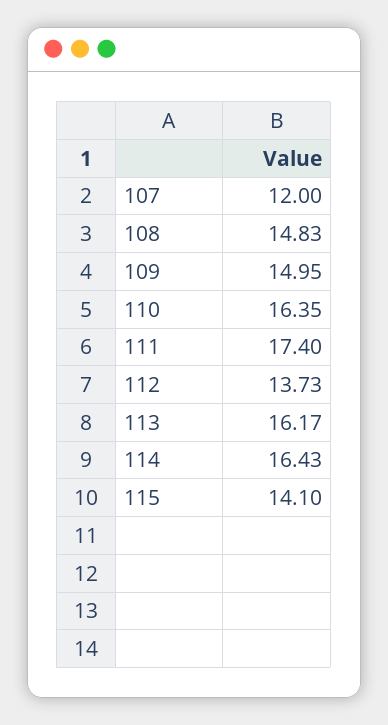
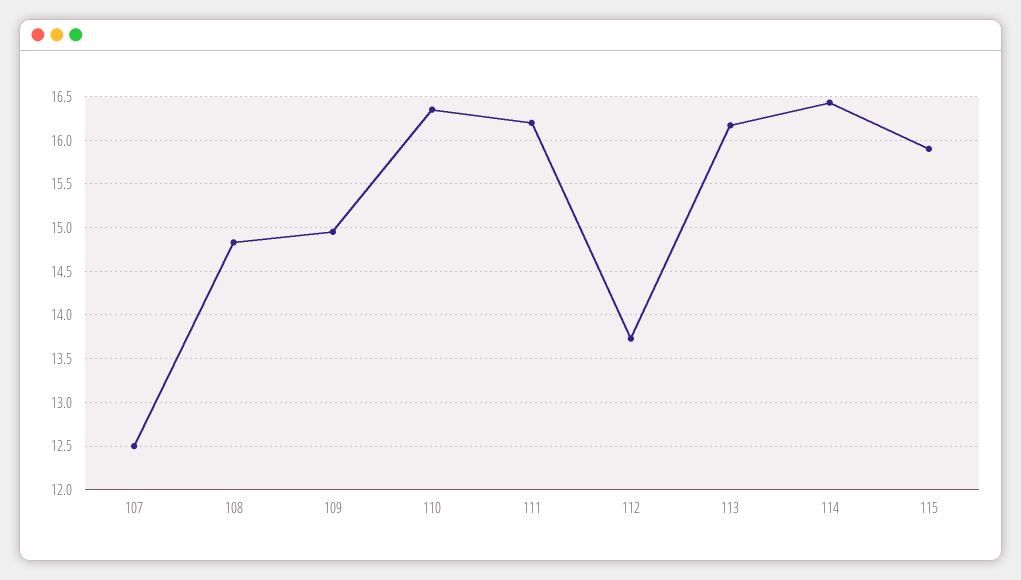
  {
-   "107": 12,
+   "107": 12.5,
    "108": 14.83,
    "109": 14.95,
    "110": 16.35,
-   "111": 17.4,
+   "111": 16.2,
    "112": 13.73,
    "113": 16.17,
    "114": 16.43,
-   "115": 14.1
+   "115": 15.9
  }

